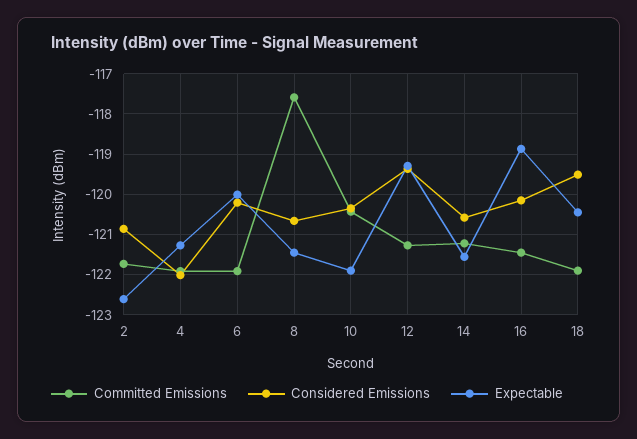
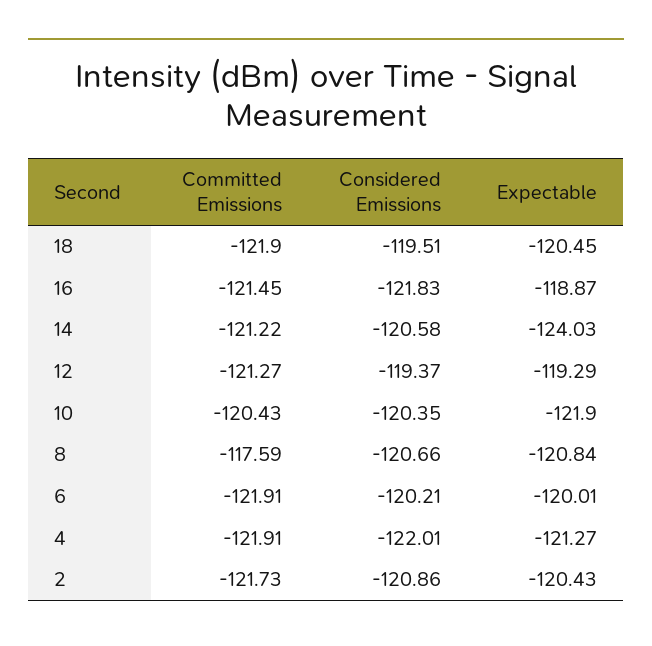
  {
    "Committed Emissions": {
      "2": -121.73,
      "4": -121.91,
      "6": -121.91,
      "8": -117.59,
      "10": -120.43,
      "12": -121.27,
      "14": -121.22,
      "16": -121.45,
      "18": -121.9
    },
    "Considered Emissions": {
      "2": -120.86,
      "4": -122.01,
      "6": -120.21,
      "8": -120.66,
      "10": -120.35,
      "12": -119.37,
      "14": -120.58,
-     "16": -120.2,
+     "16": -121.83,
      "18": -119.51
    },
    "Expectable": {
-     "2": -122.6,
+     "2": -120.43,
      "4": -121.27,
      "6": -120.01,
-     "8": -121.4,
+     "8": -120.84,
      "10": -121.9,
      "12": -119.29,
-     "14": -121.6,
+     "14": -124.03,
      "16": -118.87,
      "18": -120.45
    }
  }

